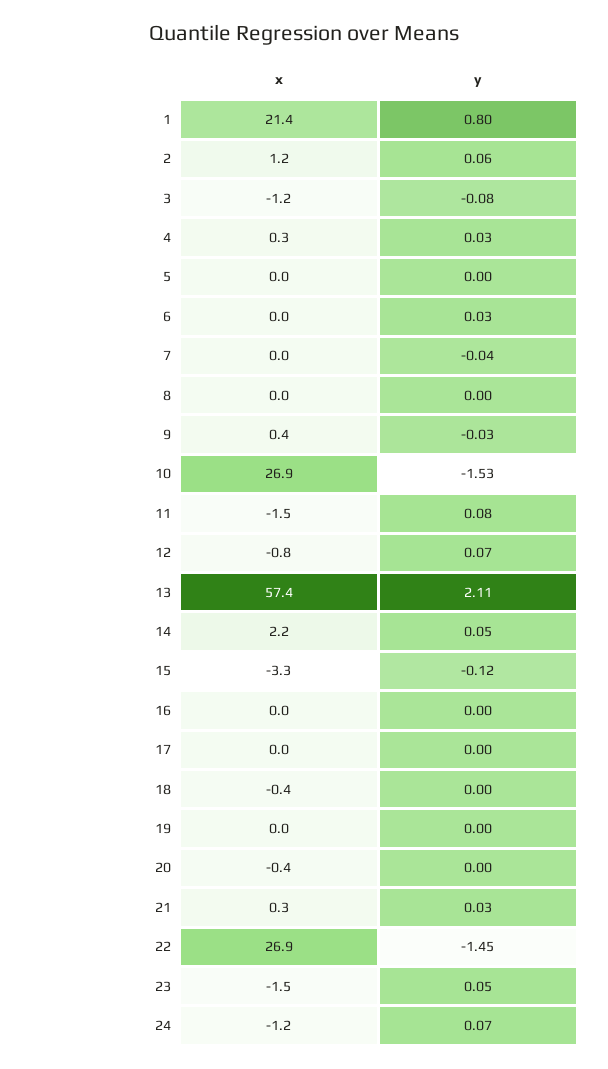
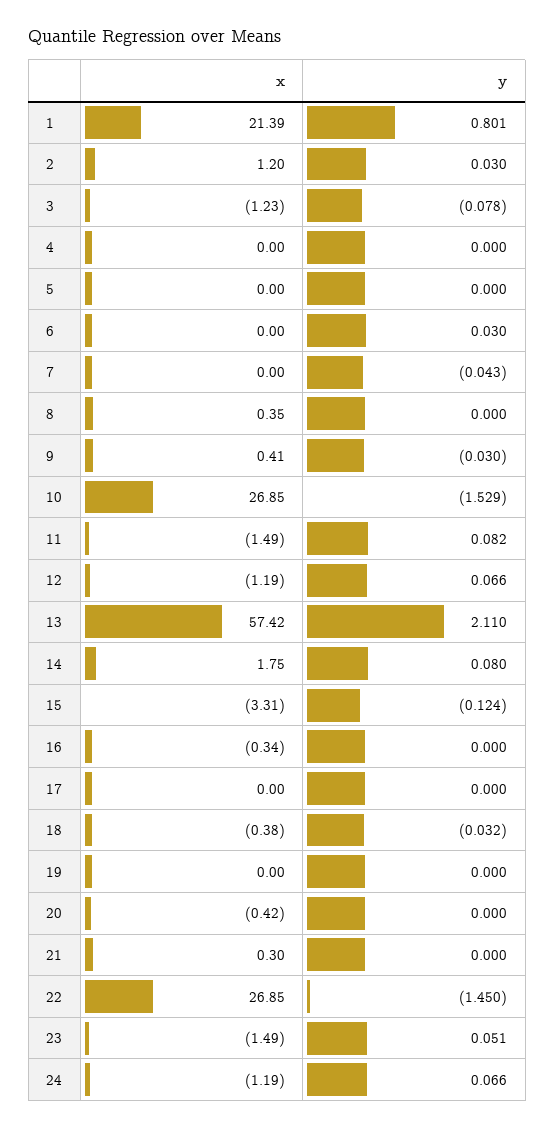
  {
    "x": {
      "1": 21.39,
      "2": 1.2,
      "3": -1.23,
-     "4": 0.3,
+     "4": 0,
      "5": 0,
      "6": 0,
      "7": 0,
-     "8": 0,
+     "8": 0.35,
      "9": 0.41,
      "10": 26.85,
      "11": -1.49,
-     "12": -0.8,
+     "12": -1.19,
      "13": 57.42,
-     "14": 2.2,
+     "14": 1.75,
      "15": -3.31,
-     "16": 0,
+     "16": -0.34,
      "17": 0,
      "18": -0.38,
      "19": 0,
      "20": -0.42,
      "21": 0.3,
      "22": 26.85,
      "23": -1.49,
      "24": -1.19
    },
    "y": {
      "1": 0.801,
-     "2": 0.06,
+     "2": 0.03,
      "3": -0.078,
-     "4": 0.03,
+     "4": 0,
      "5": 0,
      "6": 0.03,
      "7": -0.043,
      "8": 0,
      "9": -0.03,
      "10": -1.529,
      "11": 0.082,
      "12": 0.066,
      "13": 2.11,
-     "14": 0.05,
+     "14": 0.08,
      "15": -0.124,
      "16": 0,
      "17": 0,
-     "18": 0,
+     "18": -0.032,
      "19": 0,
      "20": 0,
-     "21": 0.03,
+     "21": 0,
      "22": -1.45,
      "23": 0.051,
      "24": 0.066
    }
  }

